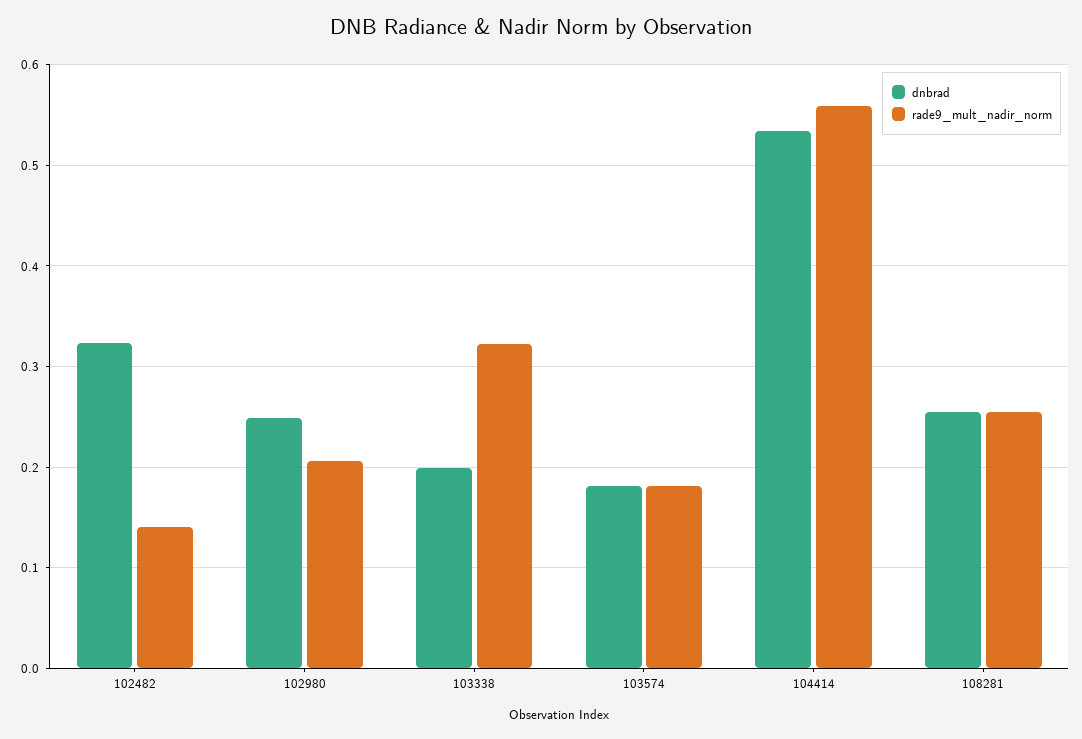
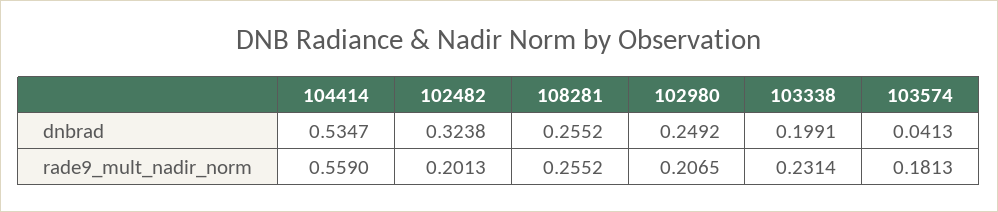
  {
    "dnbrad": {
      "102482": 0.3238,
      "102980": 0.2492,
      "103338": 0.1991,
-     "103574": 0.18,
+     "103574": 0.0413,
      "104414": 0.5347,
      "108281": 0.2552
    },
    "rade9_mult_nadir_norm": {
-     "102482": 0.14,
+     "102482": 0.2013,
      "102980": 0.2065,
-     "103338": 0.32,
+     "103338": 0.2314,
      "103574": 0.1813,
      "104414": 0.559,
      "108281": 0.2552
    }
  }

